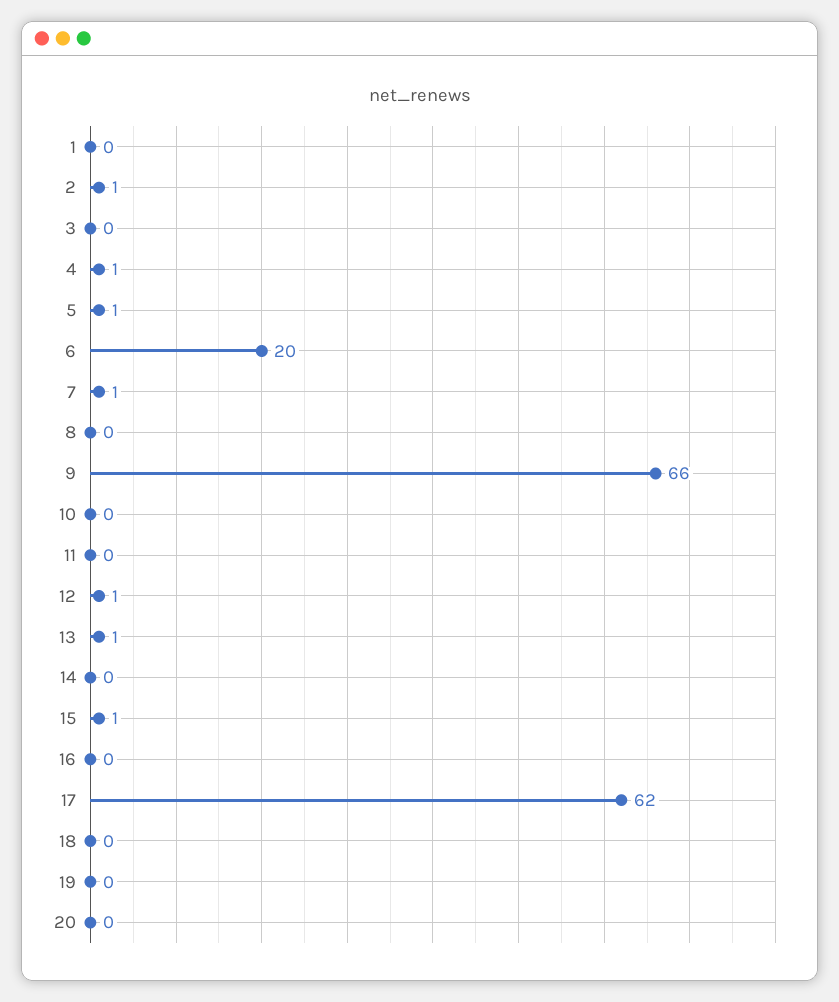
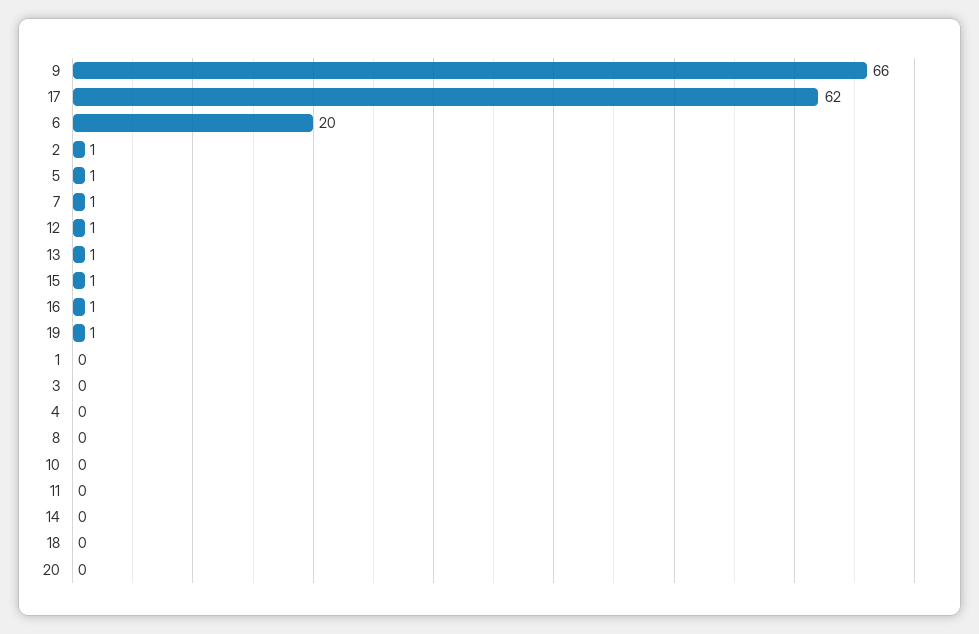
  {
    "1": 0,
    "2": 1,
    "3": 0,
-   "4": 1,
+   "4": 0,
    "5": 1,
    "6": 20,
    "7": 1,
    "8": 0,
    "9": 66,
    "10": 0,
    "11": 0,
    "12": 1,
    "13": 1,
    "14": 0,
    "15": 1,
-   "16": 0,
+   "16": 1,
    "17": 62,
    "18": 0,
-   "19": 0,
+   "19": 1,
    "20": 0
  }

